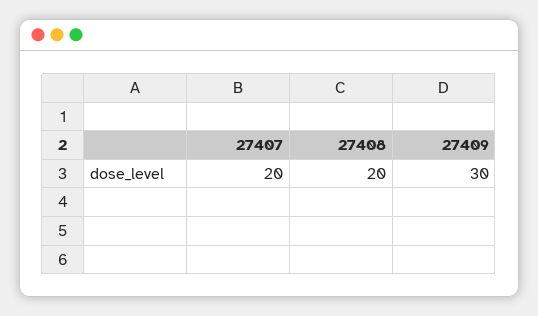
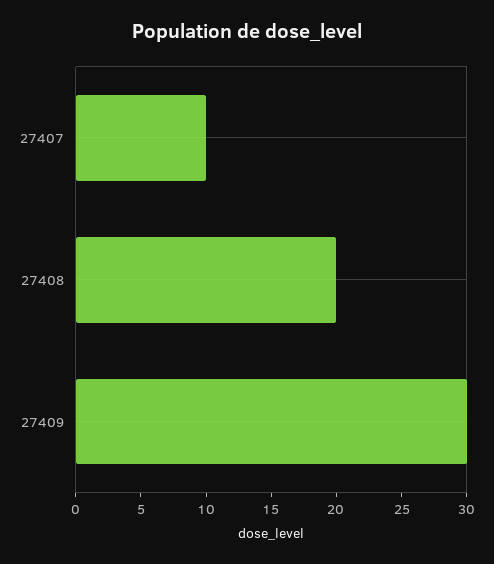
  {
-   "27407": 20,
+   "27407": 10,
    "27408": 20,
    "27409": 30
  }

